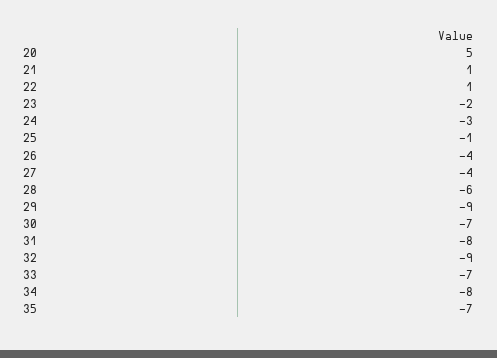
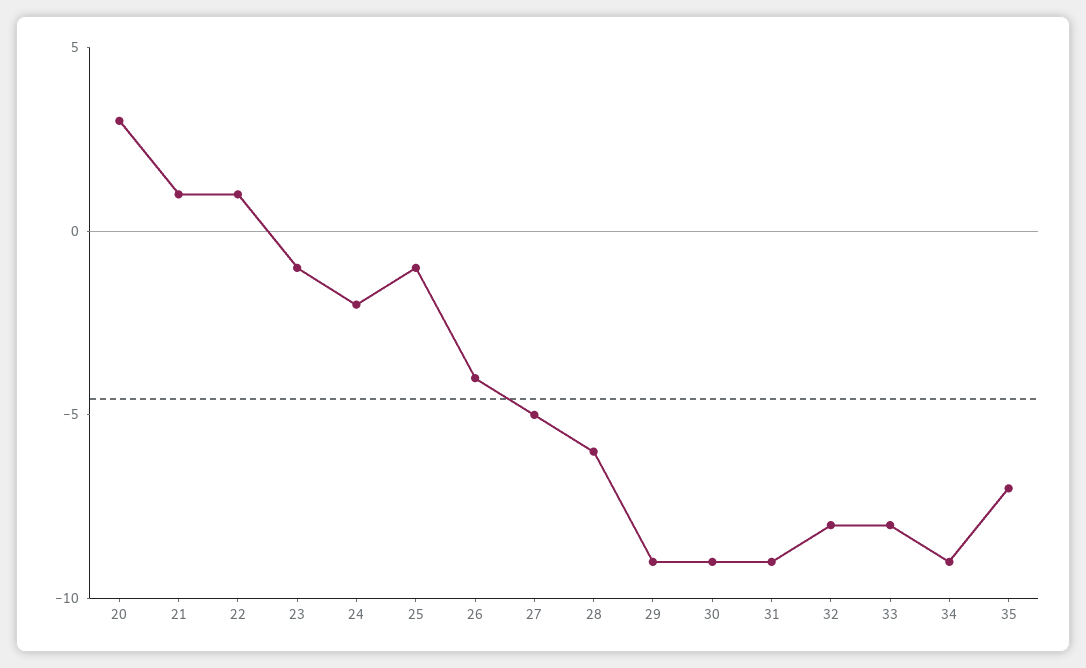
  {
-   "20": 5,
+   "20": 3,
    "21": 1,
    "22": 1,
-   "23": -2,
+   "23": -1,
-   "24": -3,
+   "24": -2,
    "25": -1,
    "26": -4,
-   "27": -4,
+   "27": -5,
    "28": -6,
    "29": -9,
-   "30": -7,
+   "30": -9,
-   "31": -8,
+   "31": -9,
-   "32": -9,
+   "32": -8,
-   "33": -7,
+   "33": -8,
-   "34": -8,
+   "34": -9,
    "35": -7
  }

